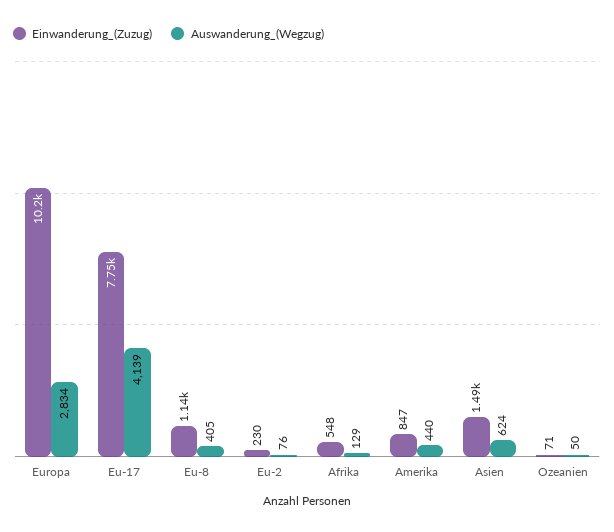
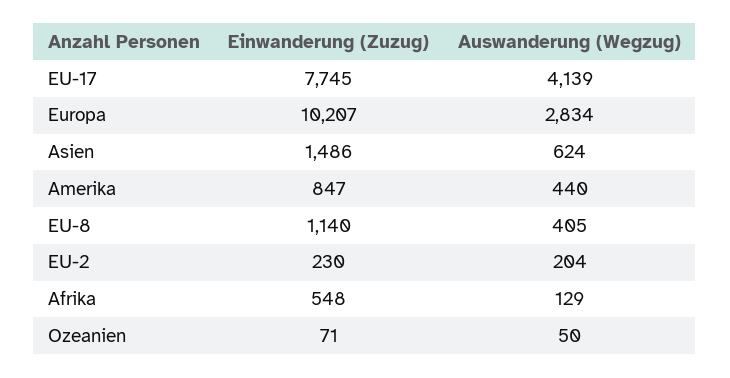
  {
    "Einwanderung_(Zuzug)": {
      "Europa": 10207,
      "Eu-17": 7745,
      "Eu-8": 1140,
      "Eu-2": 230,
      "Afrika": 548,
      "Amerika": 847,
      "Asien": 1486,
      "Ozeanien": 71
    },
    "Auswanderung_(Wegzug)": {
      "Europa": 2834,
      "Eu-17": 4139,
      "Eu-8": 405,
-     "Eu-2": 76,
+     "Eu-2": 204,
      "Afrika": 129,
      "Amerika": 440,
      "Asien": 624,
      "Ozeanien": 50
    }
  }

